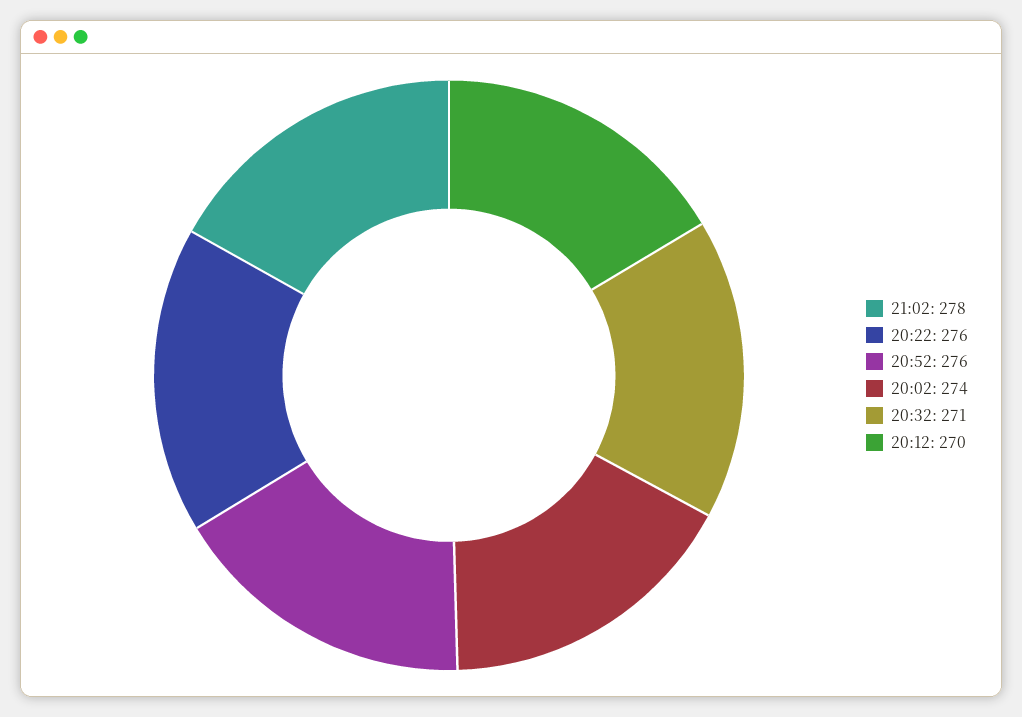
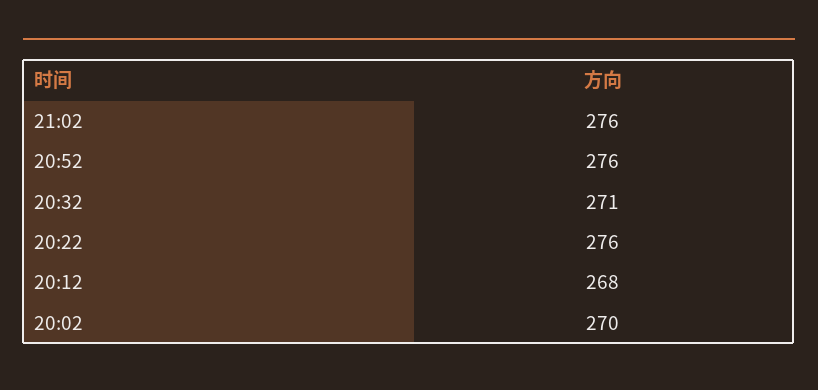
  {
-   "21:02": 278,
+   "21:02": 276,
    "20:22": 276,
    "20:52": 276,
-   "20:02": 274,
+   "20:02": 270,
    "20:32": 271,
-   "20:12": 270
+   "20:12": 268
  }

